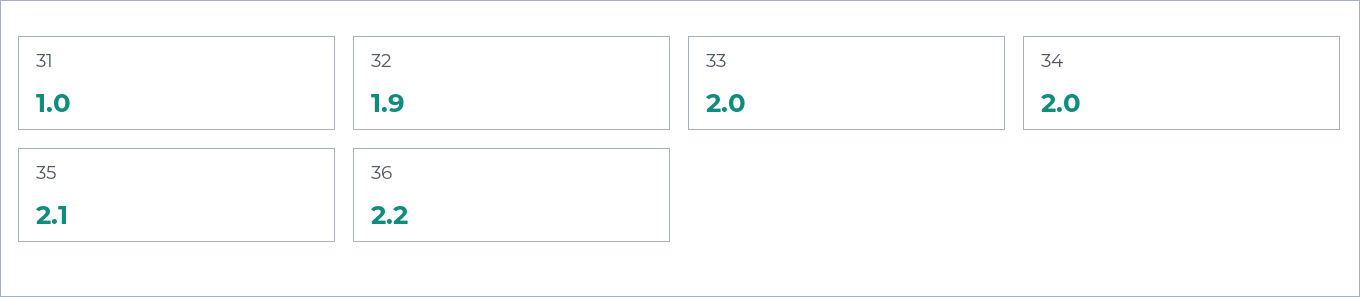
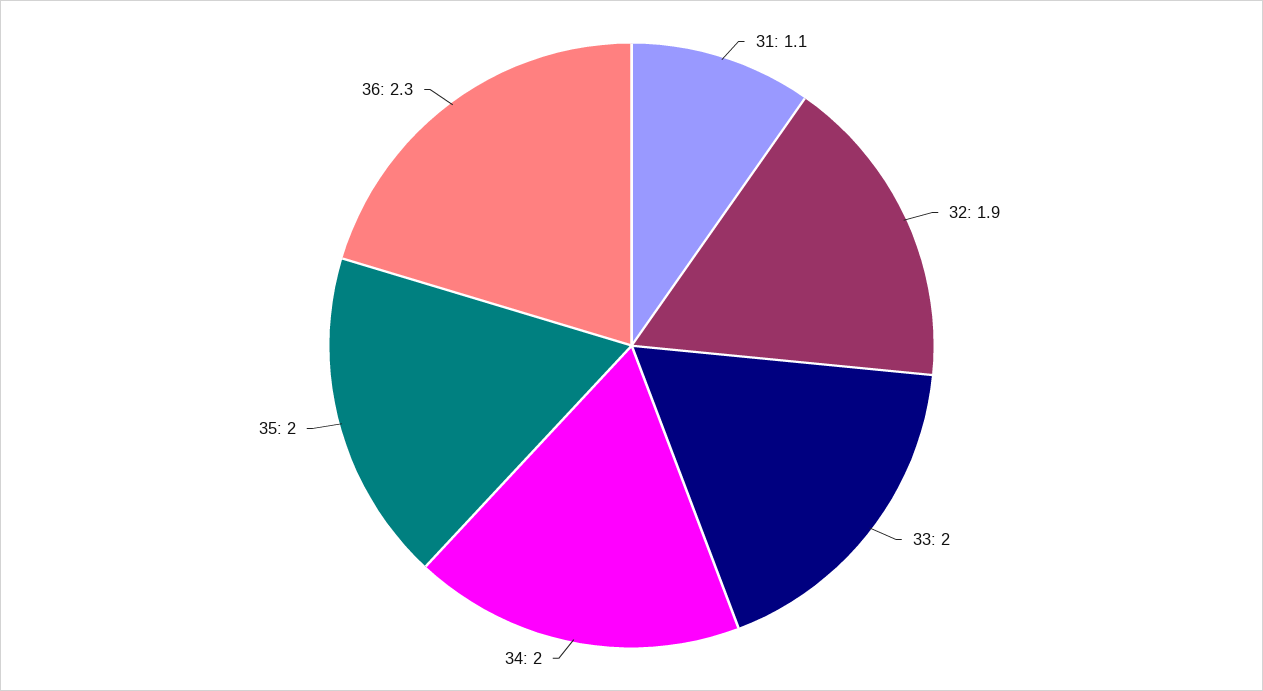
  {
-   "31": 1,
+   "31": 1.1,
    "32": 1.9,
    "33": 2,
    "34": 2,
-   "35": 2.1,
+   "35": 2,
-   "36": 2.2
+   "36": 2.3
  }

